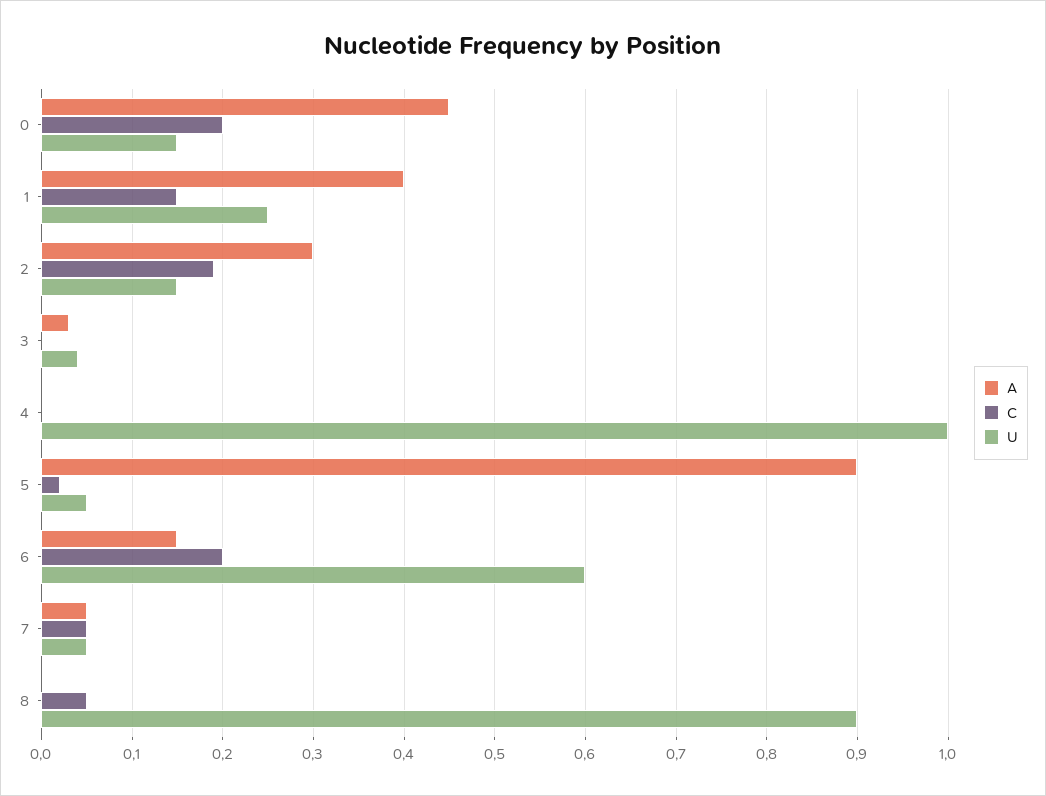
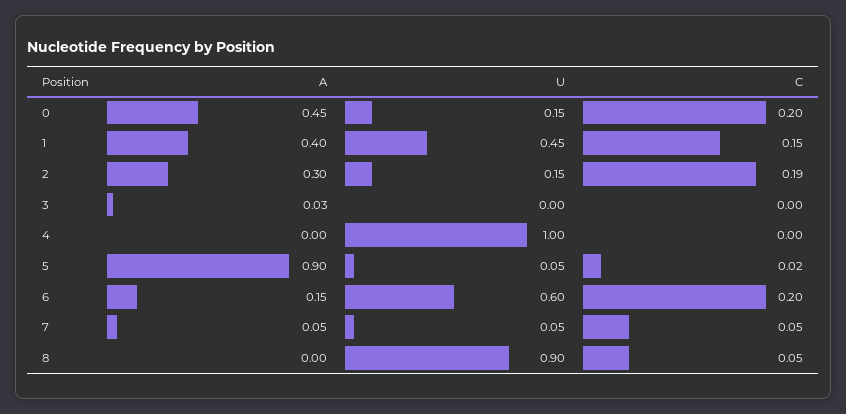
  {
    "A": {
      "0": 0.45,
      "1": 0.4,
      "2": 0.3,
      "3": 0.03,
      "4": 0,
      "5": 0.9,
      "6": 0.15,
      "7": 0.05,
      "8": 0
    },
    "C": {
      "0": 0.2,
      "1": 0.15,
      "2": 0.19,
      "3": 0,
      "4": 0,
      "5": 0.02,
      "6": 0.2,
      "7": 0.05,
      "8": 0.05
    },
    "U": {
      "0": 0.15,
-     "1": 0.25,
+     "1": 0.45,
      "2": 0.15,
-     "3": 0.04,
+     "3": 0,
      "4": 1,
      "5": 0.05,
      "6": 0.6,
      "7": 0.05,
      "8": 0.9
    }
  }

